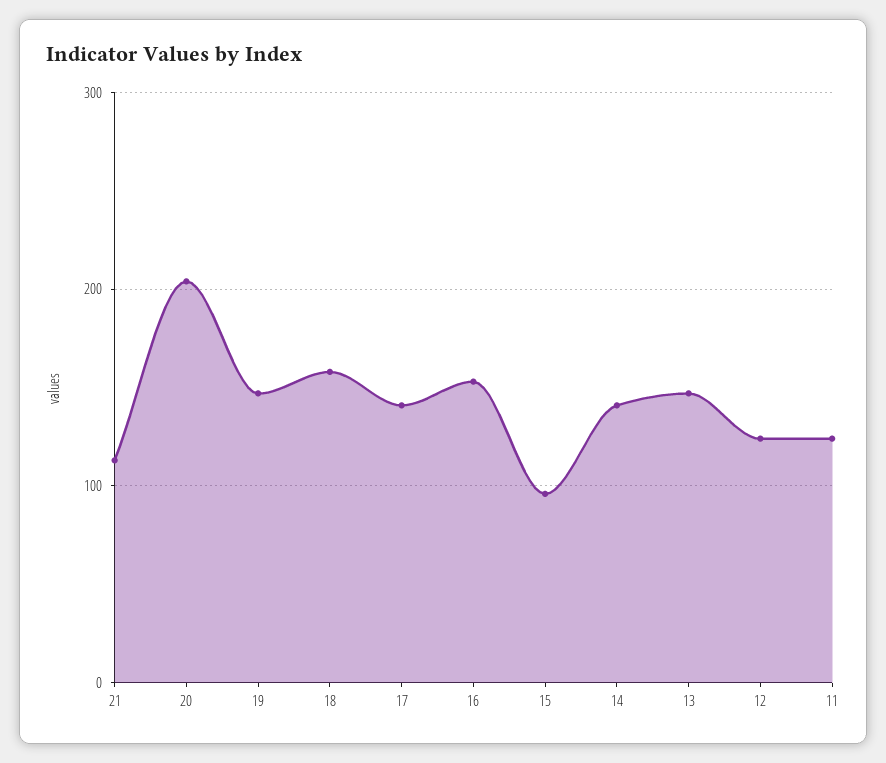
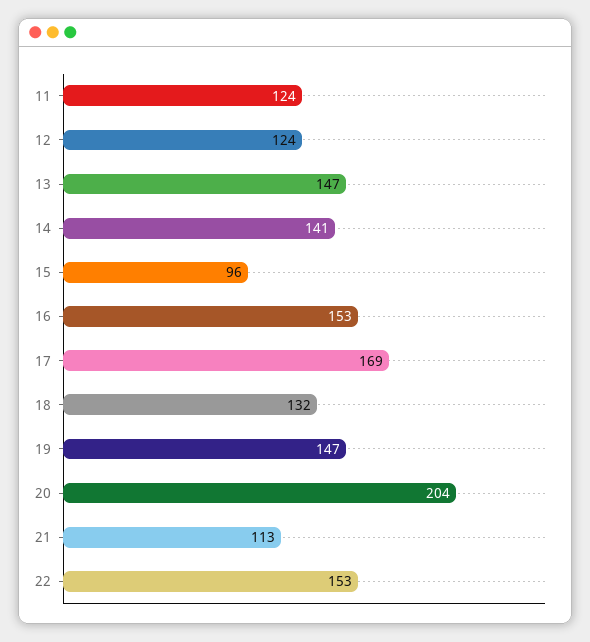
  {
    "21": 113,
    "20": 204,
    "19": 147,
-   "18": 160,
+   "18": 132,
-   "17": 140,
+   "17": 169,
    "16": 153,
    "15": 96,
    "14": 141,
    "13": 147,
    "12": 124,
-   "11": 124
+   "11": 124,
+   "22": 153
  }

